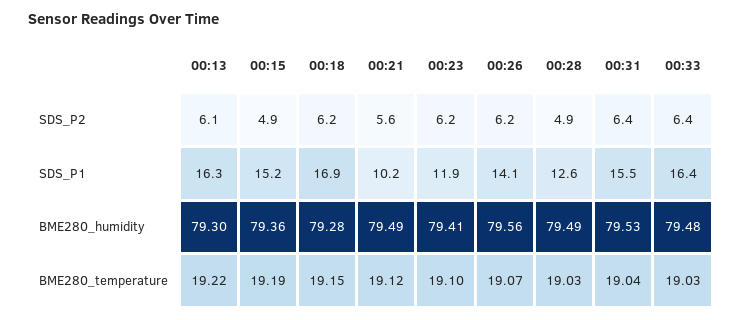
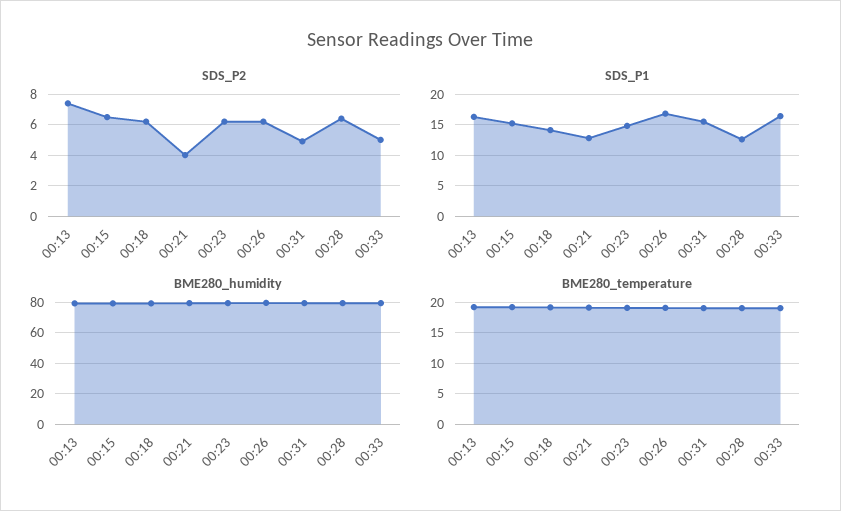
  {
    "SDS_P2": {
-     "00:13": 6.1,
+     "00:13": 7.5,
-     "00:15": 4.9,
+     "00:15": 6.5,
      "00:18": 6.2,
-     "00:21": 5.6,
+     "00:21": 4,
      "00:23": 6.2,
      "00:26": 6.2,
-     "00:28": 4.9,
+     "00:28": 6.5,
-     "00:31": 6.4,
+     "00:31": 5,
-     "00:33": 6.4
+     "00:33": 5
    },
    "SDS_P1": {
      "00:13": 16.3,
      "00:15": 15.2,
-     "00:18": 16.9,
+     "00:18": 14,
-     "00:21": 10.2,
+     "00:21": 13,
-     "00:23": 11.9,
+     "00:23": 15,
-     "00:26": 14.1,
+     "00:26": 17,
      "00:28": 12.6,
      "00:31": 15.5,
      "00:33": 16.4
    },
    "BME280_humidity": {
      "00:13": 79.3,
      "00:15": 79.36,
      "00:18": 79.28,
      "00:21": 79.49,
      "00:23": 79.41,
      "00:26": 79.56,
      "00:28": 79.49,
      "00:31": 79.53,
      "00:33": 79.48
    },
    "BME280_temperature": {
      "00:13": 19.22,
      "00:15": 19.19,
      "00:18": 19.15,
      "00:21": 19.12,
      "00:23": 19.1,
      "00:26": 19.07,
      "00:28": 19.03,
      "00:31": 19.04,
      "00:33": 19.03
    }
  }

